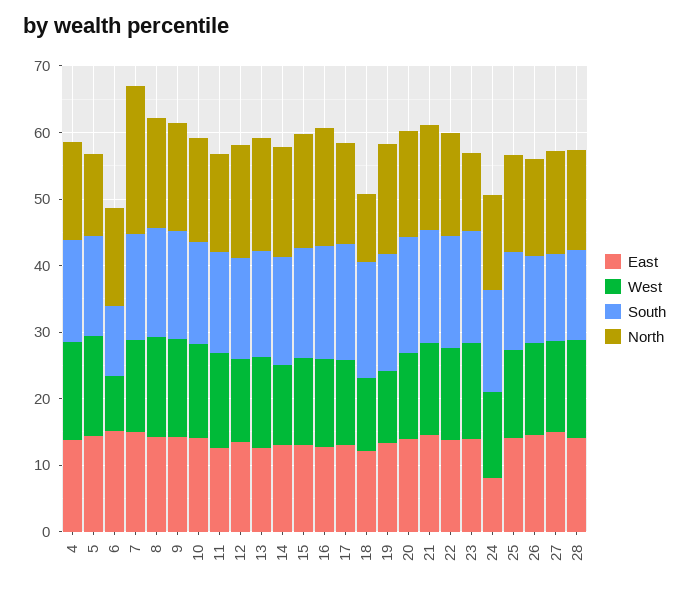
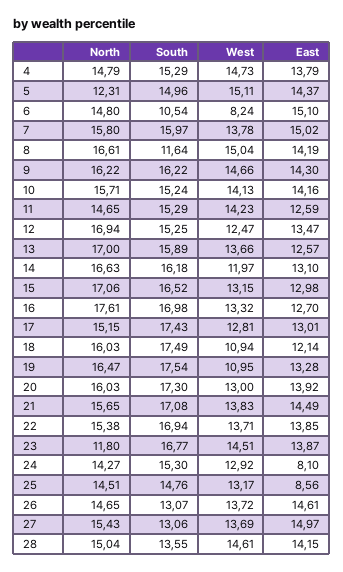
  {
    "East": {
      "4": 13.79,
      "5": 14.37,
      "6": 15.1,
      "7": 15.02,
      "8": 14.19,
      "9": 14.3,
      "10": 14.16,
      "11": 12.59,
      "12": 13.47,
      "13": 12.57,
      "14": 13.1,
      "15": 12.98,
      "16": 12.7,
      "17": 13.01,
      "18": 12.14,
      "19": 13.28,
      "20": 13.92,
      "21": 14.49,
      "22": 13.85,
      "23": 13.87,
      "24": 8.1,
-     "25": 14,
+     "25": 8.56,
      "26": 14.61,
      "27": 14.97,
      "28": 14.15
    },
    "West": {
      "4": 14.73,
      "5": 15.11,
      "6": 8.24,
      "7": 13.78,
      "8": 15.04,
      "9": 14.66,
      "10": 14.13,
      "11": 14.23,
      "12": 12.47,
      "13": 13.66,
      "14": 11.97,
      "15": 13.15,
      "16": 13.32,
      "17": 12.81,
      "18": 10.94,
      "19": 10.95,
      "20": 13,
      "21": 13.83,
      "22": 13.71,
      "23": 14.51,
      "24": 12.92,
      "25": 13.17,
      "26": 13.72,
      "27": 13.69,
      "28": 14.61
    },
    "South": {
      "4": 15.29,
      "5": 14.96,
      "6": 10.54,
      "7": 15.97,
-     "8": 16,
+     "8": 11.64,
      "9": 16.22,
      "10": 15.24,
      "11": 15.29,
      "12": 15.25,
      "13": 15.89,
      "14": 16.18,
      "15": 16.52,
      "16": 16.98,
      "17": 17.43,
      "18": 17.49,
      "19": 17.54,
      "20": 17.3,
      "21": 17.08,
      "22": 16.94,
      "23": 16.77,
      "24": 15.3,
      "25": 14.76,
      "26": 13.07,
      "27": 13.06,
      "28": 13.55
    },
    "North": {
      "4": 14.79,
      "5": 12.31,
      "6": 14.8,
-     "7": 22,
+     "7": 15.8,
      "8": 16.61,
      "9": 16.22,
      "10": 15.71,
      "11": 14.65,
      "12": 16.94,
      "13": 17,
      "14": 16.63,
      "15": 17.06,
      "16": 17.61,
      "17": 15.15,
-     "18": 10,
+     "18": 16.03,
      "19": 16.47,
      "20": 16.03,
      "21": 15.65,
      "22": 15.38,
      "23": 11.8,
      "24": 14.27,
      "25": 14.51,
      "26": 14.65,
      "27": 15.43,
      "28": 15.04
    }
  }

